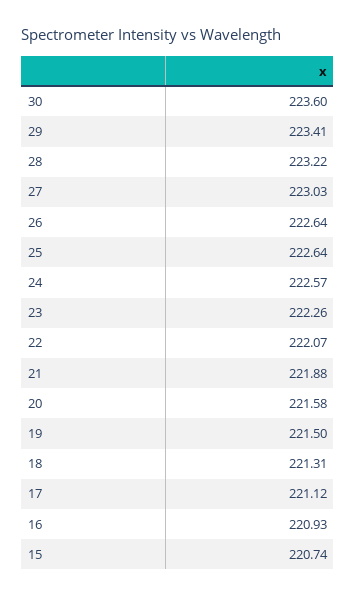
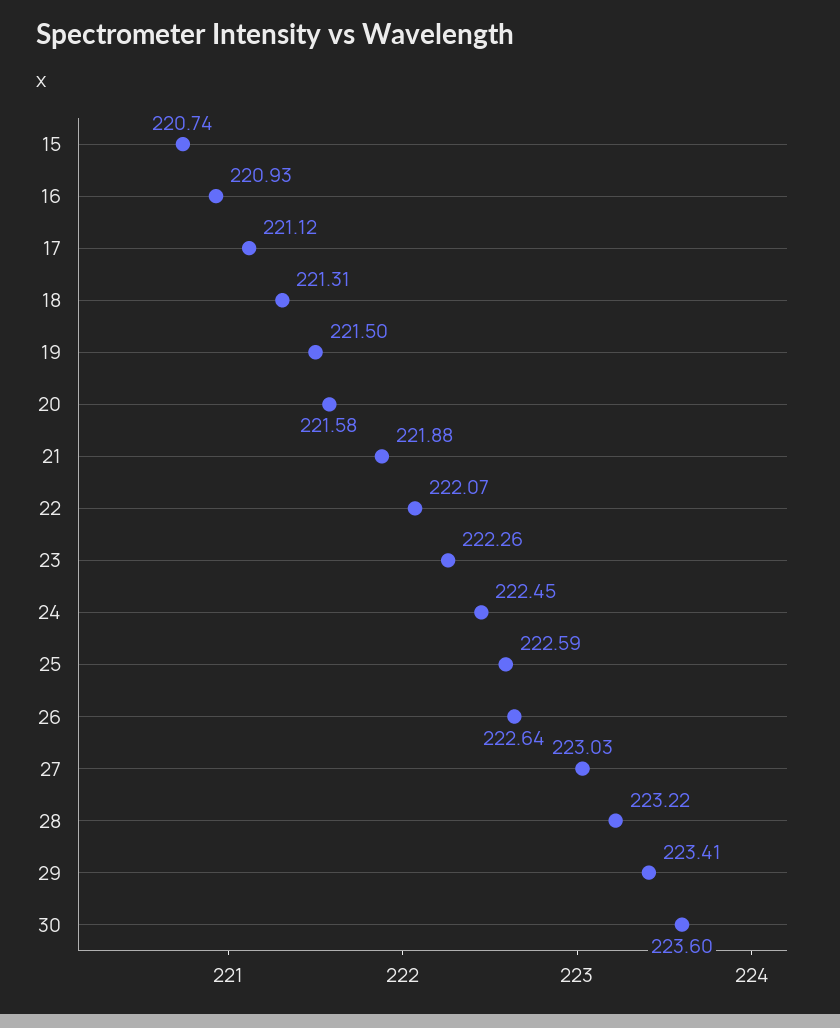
  {
    "30": 223.6,
    "29": 223.41,
    "28": 223.22,
    "27": 223.03,
    "26": 222.64,
-   "25": 222.64,
+   "25": 222.59,
-   "24": 222.57,
+   "24": 222.45,
    "23": 222.26,
    "22": 222.07,
    "21": 221.88,
    "20": 221.58,
    "19": 221.5,
    "18": 221.31,
    "17": 221.12,
    "16": 220.93,
    "15": 220.74
  }

